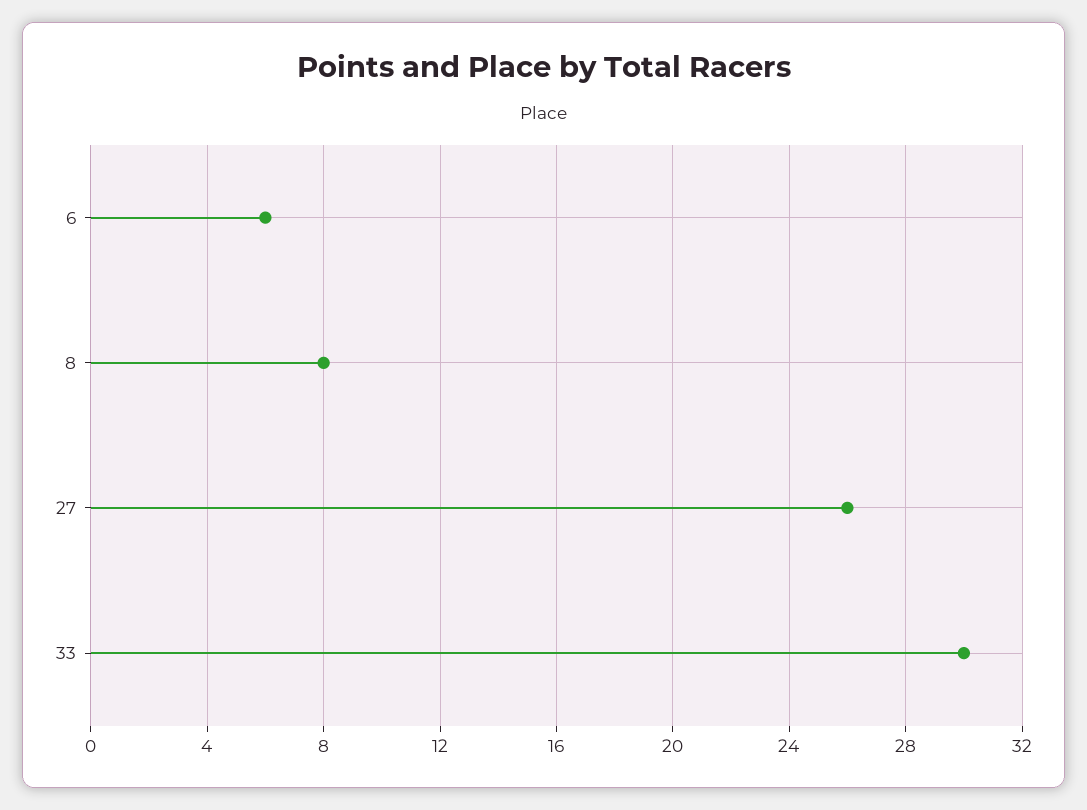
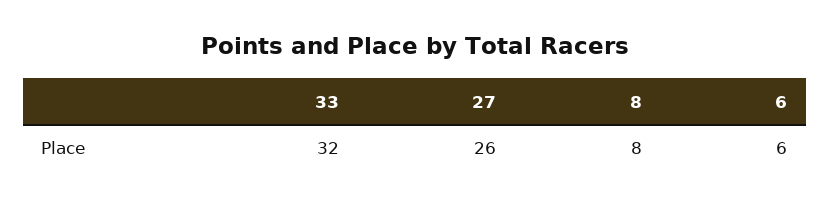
  {
    "6": 6,
    "8": 8,
    "27": 26,
-   "33": 30
+   "33": 32
  }

